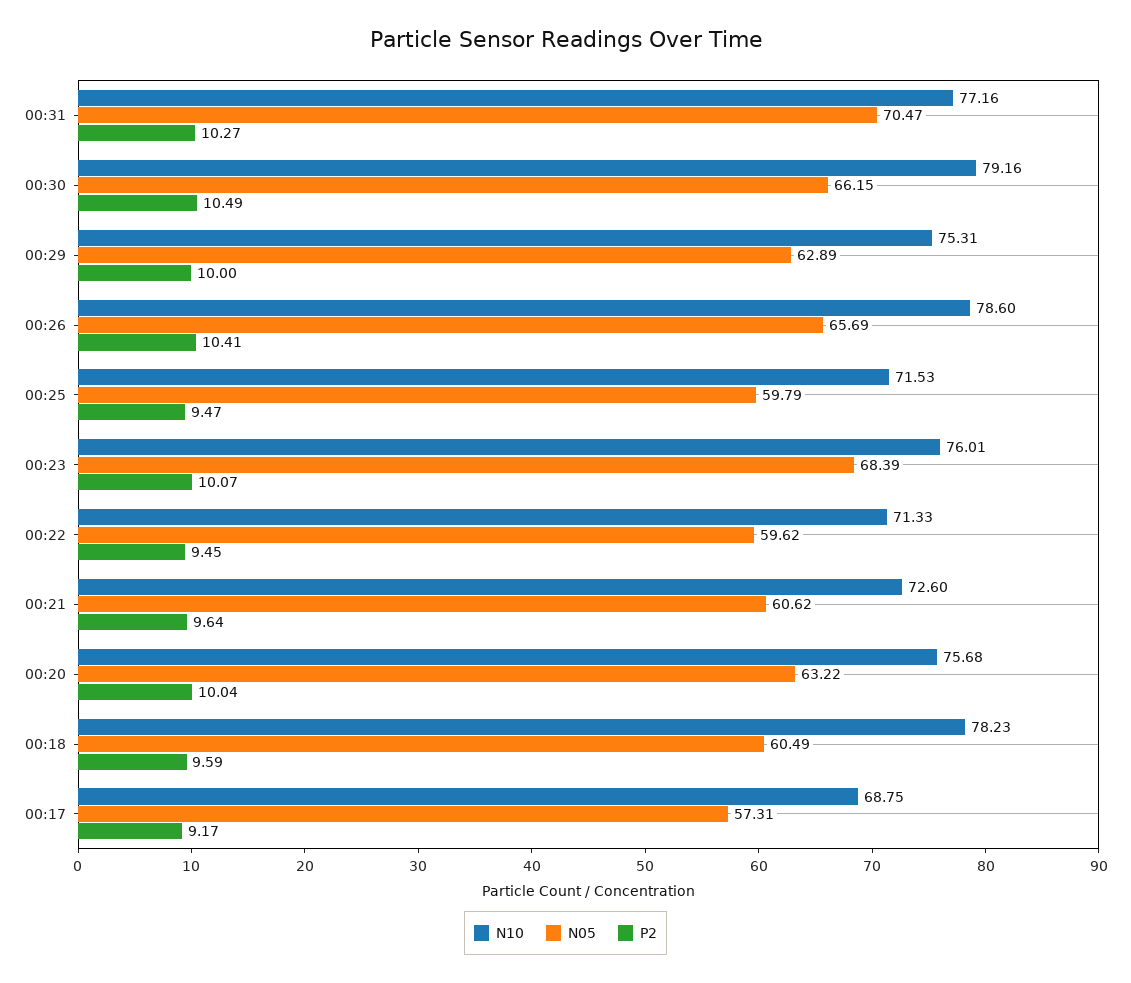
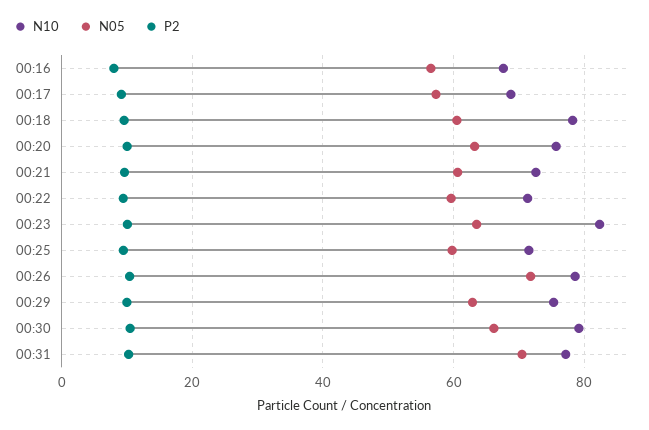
  {
    "N10": {
      "00:31": 77.16,
      "00:30": 79.16,
      "00:29": 75.31,
      "00:26": 78.6,
      "00:25": 71.53,
-     "00:23": 76.01,
+     "00:23": 82,
      "00:22": 71.33,
      "00:21": 72.6,
      "00:20": 75.68,
      "00:18": 78.23,
-     "00:17": 68.75
+     "00:17": 68.75,
+     "00:16": 68
    },
    "N05": {
      "00:31": 70.47,
      "00:30": 66.15,
      "00:29": 62.89,
-     "00:26": 65.69,
+     "00:26": 72,
      "00:25": 59.79,
-     "00:23": 68.39,
+     "00:23": 64,
      "00:22": 59.62,
      "00:21": 60.62,
      "00:20": 63.22,
      "00:18": 60.49,
-     "00:17": 57.31
+     "00:17": 57.31,
+     "00:16": 56
    },
    "P2": {
      "00:31": 10.27,
      "00:30": 10.49,
      "00:29": 10,
      "00:26": 10.41,
      "00:25": 9.47,
      "00:23": 10.07,
      "00:22": 9.45,
      "00:21": 9.64,
      "00:20": 10.04,
      "00:18": 9.59,
-     "00:17": 9.17
+     "00:17": 9.17,
+     "00:16": 8
    }
  }

